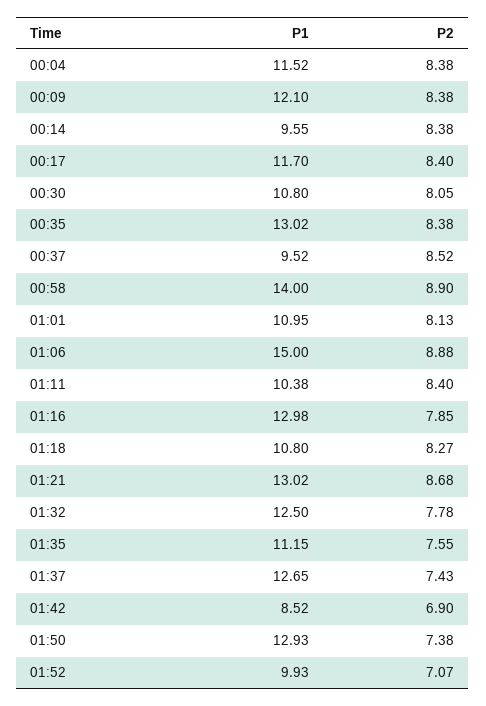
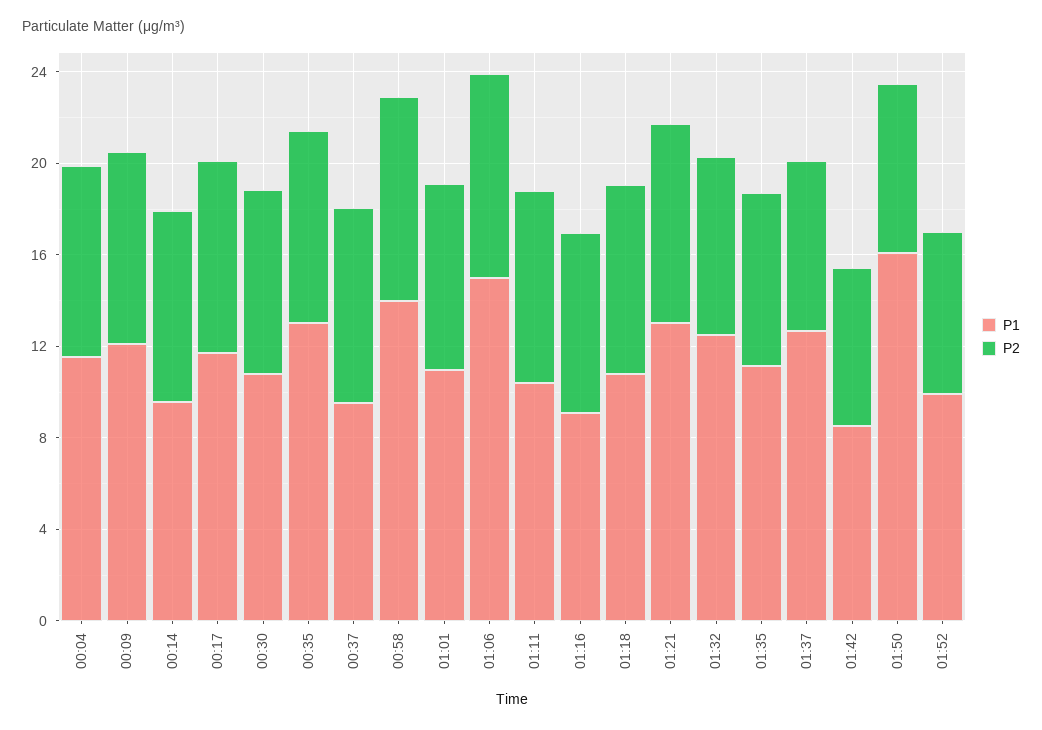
  {
    "P1": {
      "00:04": 11.52,
      "00:09": 12.1,
      "00:14": 9.55,
      "00:17": 11.7,
      "00:30": 10.8,
      "00:35": 13.02,
      "00:37": 9.52,
      "00:58": 14,
      "01:01": 10.95,
      "01:06": 15,
      "01:11": 10.38,
-     "01:16": 12.98,
+     "01:16": 9,
      "01:18": 10.8,
      "01:21": 13.02,
      "01:32": 12.5,
      "01:35": 11.15,
      "01:37": 12.65,
      "01:42": 8.52,
-     "01:50": 12.93,
+     "01:50": 16,
      "01:52": 9.93
    },
    "P2": {
      "00:04": 8.38,
      "00:09": 8.38,
      "00:14": 8.38,
      "00:17": 8.4,
      "00:30": 8.05,
      "00:35": 8.38,
      "00:37": 8.52,
      "00:58": 8.9,
      "01:01": 8.13,
      "01:06": 8.88,
      "01:11": 8.4,
      "01:16": 7.85,
      "01:18": 8.27,
      "01:21": 8.68,
      "01:32": 7.78,
      "01:35": 7.55,
      "01:37": 7.43,
      "01:42": 6.9,
      "01:50": 7.38,
      "01:52": 7.07
    }
  }

